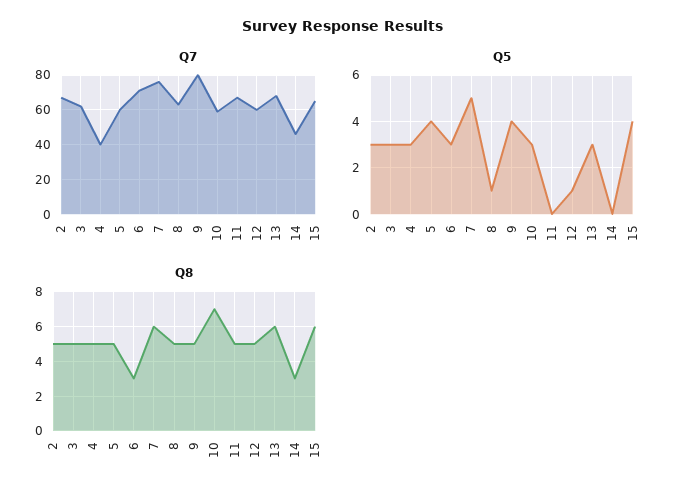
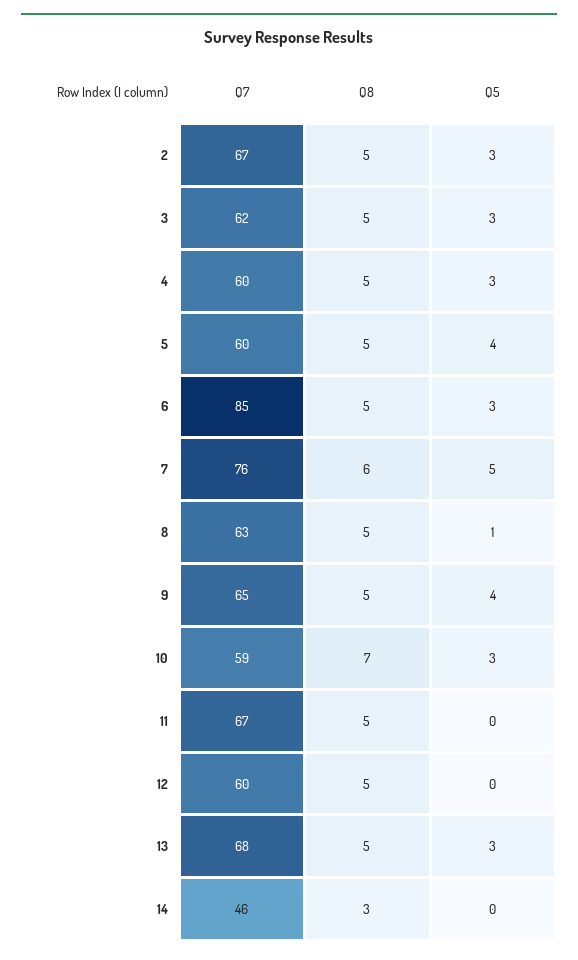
  {
    "Q7": {
      "2": 67,
      "3": 62,
-     "4": 40,
+     "4": 60,
      "5": 60,
-     "6": 70,
+     "6": 85,
      "7": 76,
      "8": 63,
-     "9": 80,
+     "9": 65,
      "10": 59,
      "11": 67,
      "12": 60,
      "13": 68,
-     "14": 46,
+     "14": 46
-     "15": 65
    },
    "Q5": {
      "2": 3,
      "3": 3,
      "4": 3,
      "5": 4,
      "6": 3,
      "7": 5,
      "8": 1,
      "9": 4,
      "10": 3,
      "11": 0,
-     "12": 1,
+     "12": 0,
      "13": 3,
-     "14": 0,
+     "14": 0
-     "15": 4
    },
    "Q8": {
      "2": 5,
      "3": 5,
      "4": 5,
      "5": 5,
-     "6": 3,
+     "6": 5,
      "7": 6,
      "8": 5,
      "9": 5,
      "10": 7,
      "11": 5,
      "12": 5,
-     "13": 6,
+     "13": 5,
-     "14": 3,
+     "14": 3
-     "15": 6
    }
  }

